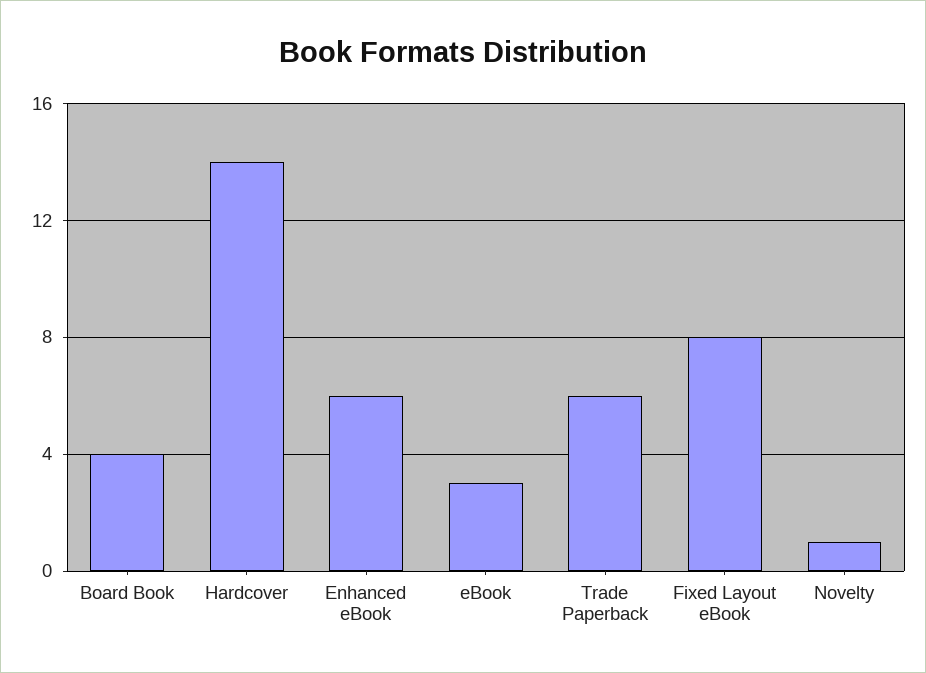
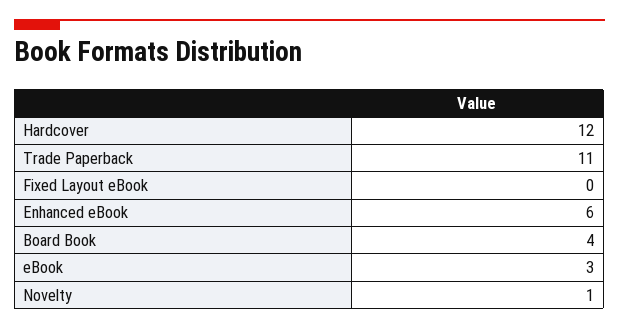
  {
    "Board Book": 4,
-   "Hardcover": 14,
+   "Hardcover": 12,
    "Enhanced eBook": 6,
    "eBook": 3,
-   "Trade Paperback": 6,
+   "Trade Paperback": 11,
-   "Fixed Layout eBook": 8,
+   "Fixed Layout eBook": 0,
    "Novelty": 1
  }

